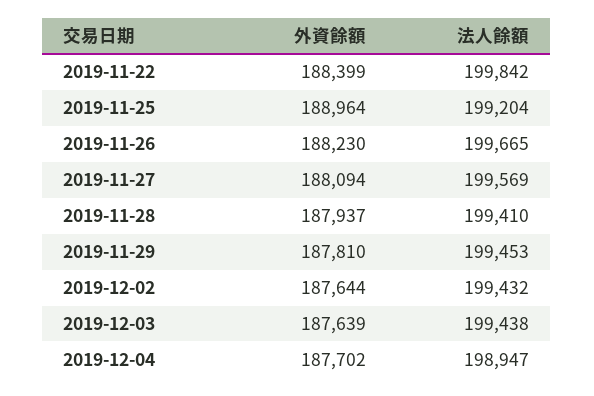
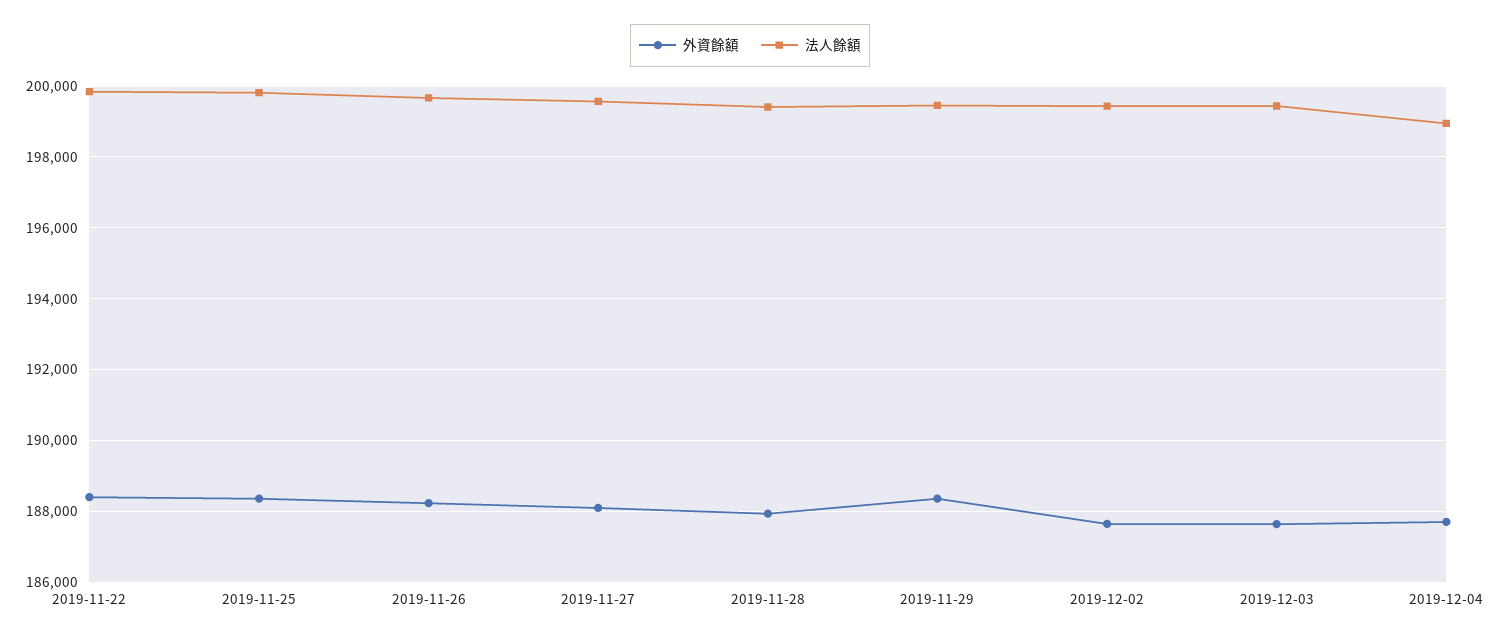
  {
    "外資餘額": {
      "2019-11-22": 188399,
-     "2019-11-25": 188964,
+     "2019-11-25": 188400,
      "2019-11-26": 188230,
      "2019-11-27": 188094,
      "2019-11-28": 187937,
-     "2019-11-29": 187810,
+     "2019-11-29": 188400,
      "2019-12-02": 187644,
      "2019-12-03": 187639,
      "2019-12-04": 187702
    },
    "法人餘額": {
      "2019-11-22": 199842,
-     "2019-11-25": 199204,
+     "2019-11-25": 199800,
      "2019-11-26": 199665,
      "2019-11-27": 199569,
      "2019-11-28": 199410,
      "2019-11-29": 199453,
      "2019-12-02": 199432,
      "2019-12-03": 199438,
      "2019-12-04": 198947
    }
  }

